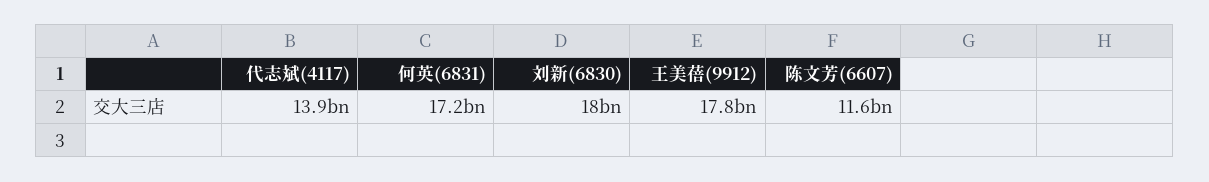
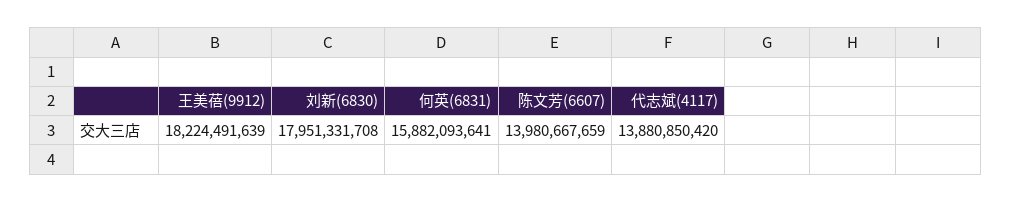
  {
    "代志斌(4117)": 13880850420,
-   "何英(6831)": 17200000000,
+   "何英(6831)": 15882093641,
    "刘新(6830)": 17951331708,
-   "王美蓓(9912)": 17800000000,
+   "王美蓓(9912)": 18224491639,
-   "陈文芳(6607)": 11600000000
+   "陈文芳(6607)": 13980667659
  }

